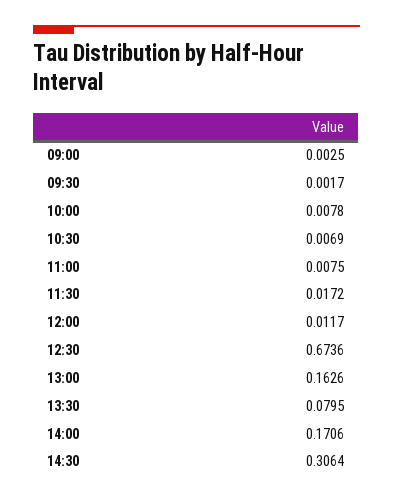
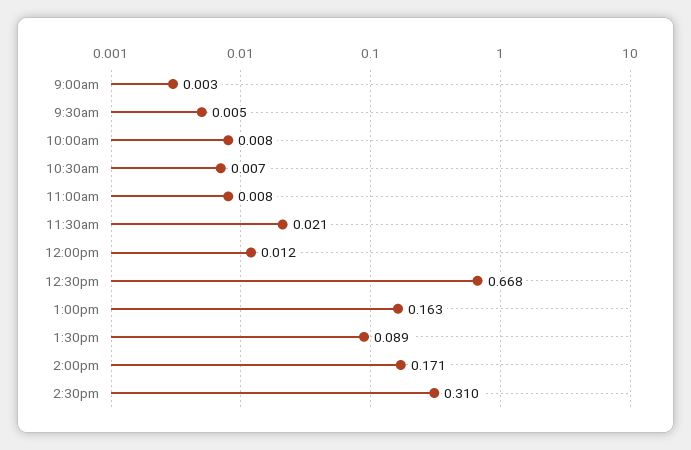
  {
    "09:00": 0.0025,
-   "09:30": 0.0017,
+   "09:30": 0.005,
    "10:00": 0.0078,
    "10:30": 0.0069,
    "11:00": 0.0075,
-   "11:30": 0.0172,
+   "11:30": 0.021,
    "12:00": 0.0117,
-   "12:30": 0.6736,
+   "12:30": 0.668,
    "13:00": 0.1626,
-   "13:30": 0.0795,
+   "13:30": 0.089,
    "14:00": 0.1706,
-   "14:30": 0.3064
+   "14:30": 0.31
  }

